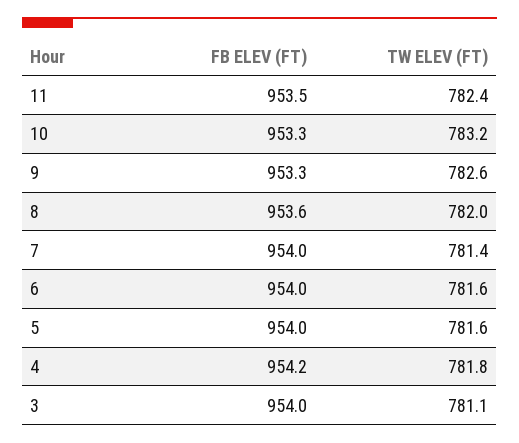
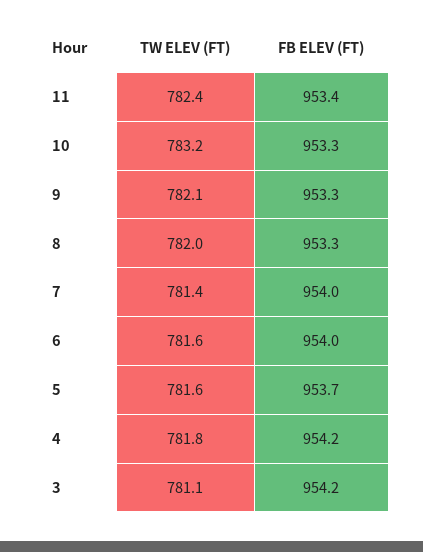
  {
    "FB ELEV (FT)": {
-     "11": 953.5,
+     "11": 953.4,
      "10": 953.3,
      "9": 953.3,
-     "8": 953.6,
+     "8": 953.3,
      "7": 954,
      "6": 954,
-     "5": 954,
+     "5": 953.7,
      "4": 954.2,
-     "3": 954
+     "3": 954.2
    },
    "TW ELEV (FT)": {
      "11": 782.4,
      "10": 783.2,
-     "9": 782.6,
+     "9": 782.1,
      "8": 782,
      "7": 781.4,
      "6": 781.6,
      "5": 781.6,
      "4": 781.8,
      "3": 781.1
    }
  }

